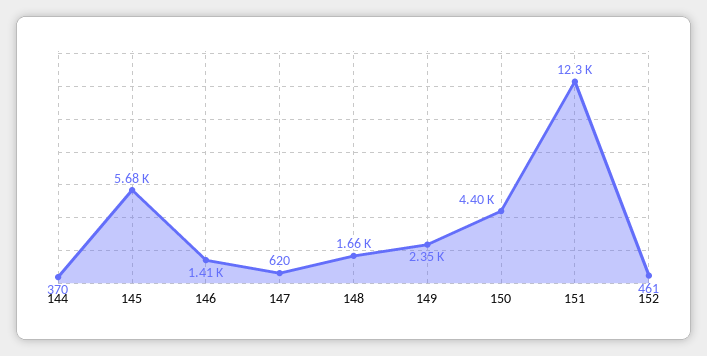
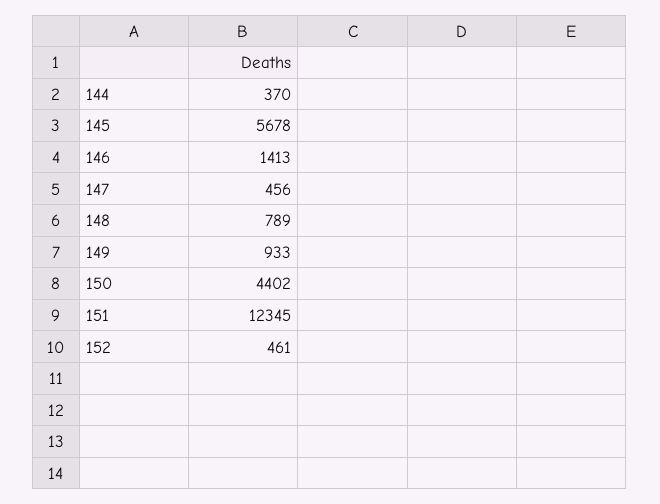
  {
    "144": 370,
    "145": 5678,
    "146": 1413,
-   "147": 620,
+   "147": 456,
-   "148": 1660,
+   "148": 789,
-   "149": 2350,
+   "149": 933,
    "150": 4402,
    "151": 12345,
    "152": 461
  }

